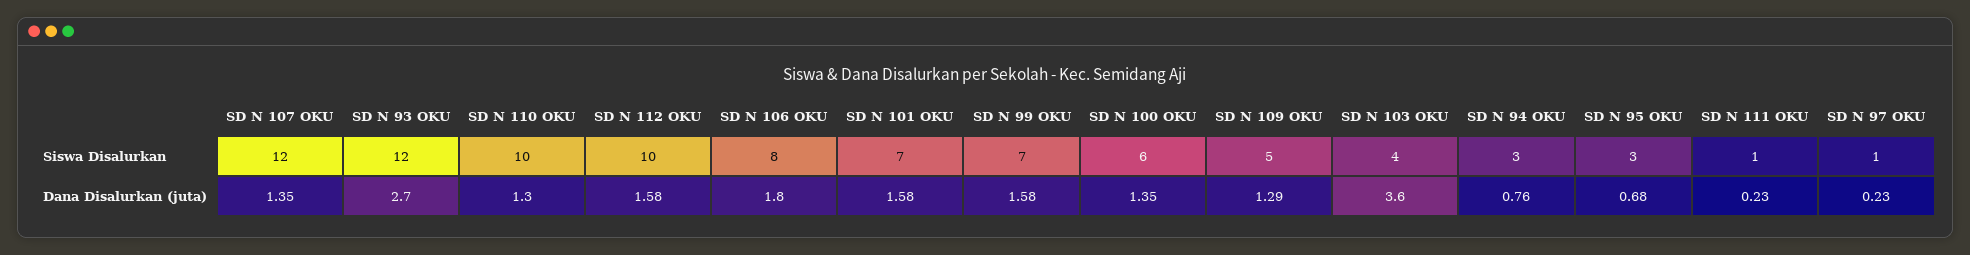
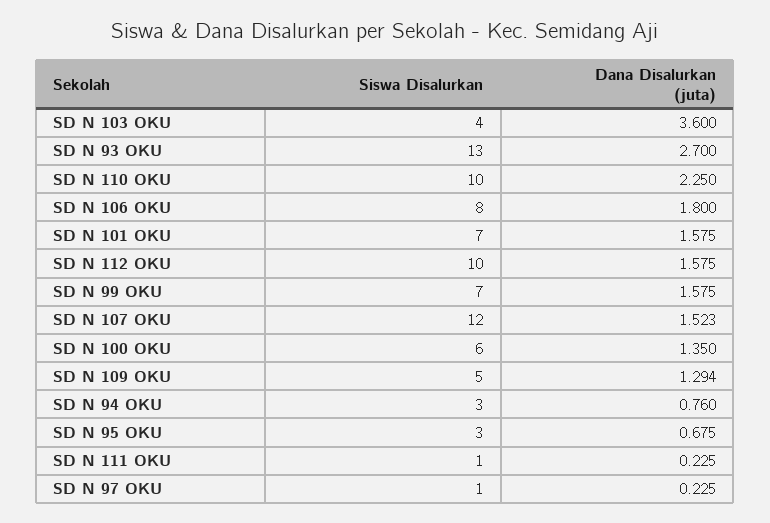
  {
    "SD N 107 OKU": {
      "Siswa Disalurkan": 12,
-     "Dana Disalurkan (juta)": 1.35
+     "Dana Disalurkan (juta)": 1.523
    },
    "SD N 93 OKU": {
-     "Siswa Disalurkan": 12,
+     "Siswa Disalurkan": 13,
      "Dana Disalurkan (juta)": 2.7
    },
    "SD N 110 OKU": {
      "Siswa Disalurkan": 10,
-     "Dana Disalurkan (juta)": 1.3
+     "Dana Disalurkan (juta)": 2.25
    },
    "SD N 112 OKU": {
      "Siswa Disalurkan": 10,
      "Dana Disalurkan (juta)": 1.575
    },
    "SD N 106 OKU": {
      "Siswa Disalurkan": 8,
      "Dana Disalurkan (juta)": 1.8
    },
    "SD N 101 OKU": {
      "Siswa Disalurkan": 7,
      "Dana Disalurkan (juta)": 1.575
    },
    "SD N 99 OKU": {
      "Siswa Disalurkan": 7,
      "Dana Disalurkan (juta)": 1.575
    },
    "SD N 100 OKU": {
      "Siswa Disalurkan": 6,
      "Dana Disalurkan (juta)": 1.35
    },
    "SD N 109 OKU": {
      "Siswa Disalurkan": 5,
      "Dana Disalurkan (juta)": 1.294
    },
    "SD N 103 OKU": {
      "Siswa Disalurkan": 4,
      "Dana Disalurkan (juta)": 3.6
    },
    "SD N 94 OKU": {
      "Siswa Disalurkan": 3,
      "Dana Disalurkan (juta)": 0.76
    },
    "SD N 95 OKU": {
      "Siswa Disalurkan": 3,
      "Dana Disalurkan (juta)": 0.675
    },
    "SD N 111 OKU": {
      "Siswa Disalurkan": 1,
      "Dana Disalurkan (juta)": 0.225
    },
    "SD N 97 OKU": {
      "Siswa Disalurkan": 1,
      "Dana Disalurkan (juta)": 0.225
    }
  }

